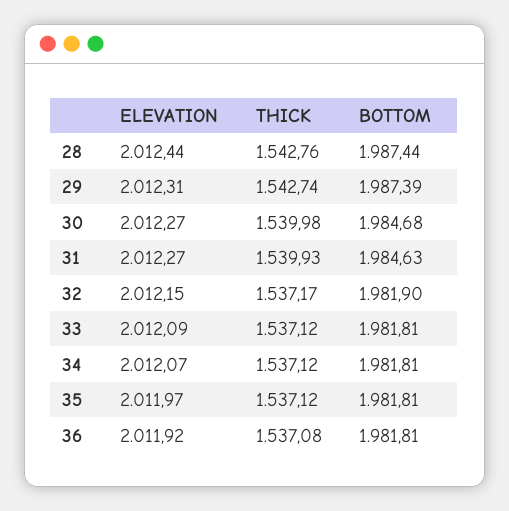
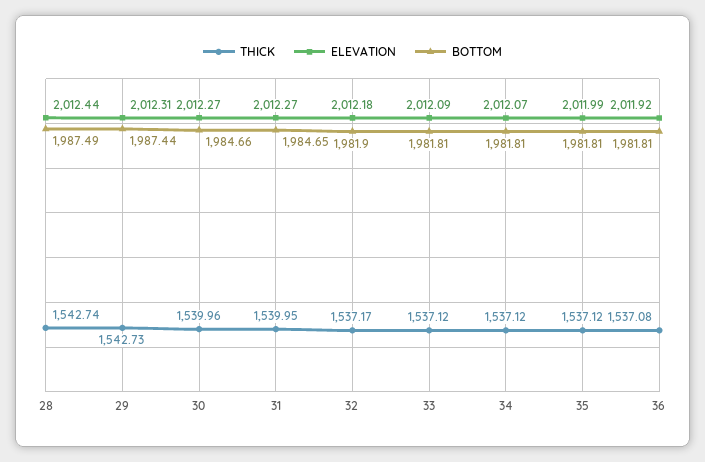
  {
    "ELEVATION": {
      "28": 2012.44,
      "29": 2012.31,
      "30": 2012.27,
      "31": 2012.27,
-     "32": 2012.15,
+     "32": 2012.18,
      "33": 2012.09,
      "34": 2012.07,
-     "35": 2011.97,
+     "35": 2011.99,
      "36": 2011.92
    },
    "THICK": {
-     "28": 1542.76,
+     "28": 1542.74,
-     "29": 1542.74,
+     "29": 1542.73,
-     "30": 1539.98,
+     "30": 1539.96,
-     "31": 1539.93,
+     "31": 1539.95,
      "32": 1537.17,
      "33": 1537.12,
      "34": 1537.12,
      "35": 1537.12,
      "36": 1537.08
    },
    "BOTTOM": {
-     "28": 1987.44,
+     "28": 1987.49,
-     "29": 1987.39,
+     "29": 1987.44,
-     "30": 1984.68,
+     "30": 1984.66,
-     "31": 1984.63,
+     "31": 1984.65,
      "32": 1981.9,
      "33": 1981.81,
      "34": 1981.81,
      "35": 1981.81,
      "36": 1981.81
    }
  }

